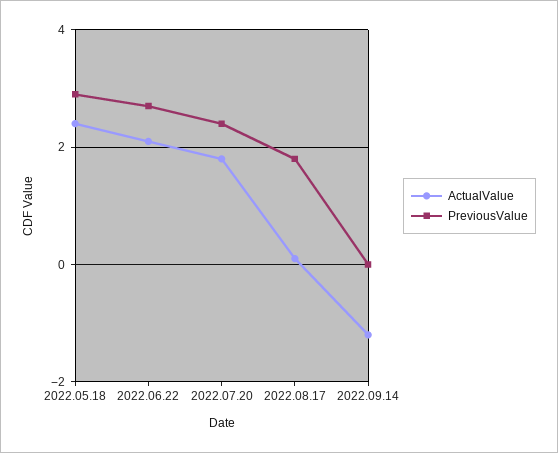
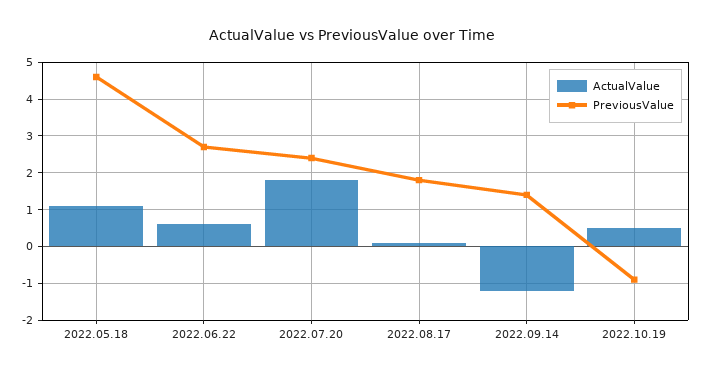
  {
    "ActualValue": {
-     "2022.05.18": 2.5,
+     "2022.05.18": 1,
-     "2022.06.22": 2,
+     "2022.06.22": 0.5,
      "2022.07.20": 2,
      "2022.08.17": 0,
-     "2022.09.14": -1
+     "2022.09.14": -1,
+     "2022.10.19": 0.5
    },
    "PreviousValue": {
-     "2022.05.18": 3,
+     "2022.05.18": 4.5,
      "2022.06.22": 2.5,
      "2022.07.20": 2.5,
      "2022.08.17": 2,
-     "2022.09.14": 0
+     "2022.09.14": 1.5,
+     "2022.10.19": -1
    }
  }

